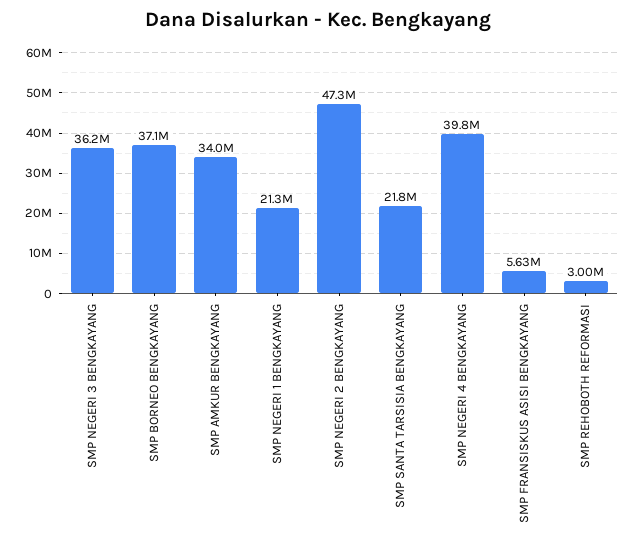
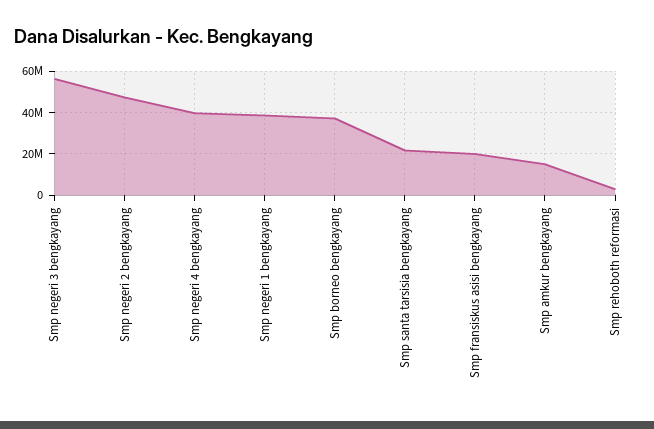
  {
-   "SMP NEGERI 3 BENGKAYANG": 36200000,
+   "SMP NEGERI 3 BENGKAYANG": 55000000,
    "SMP BORNEO BENGKAYANG": 37100000,
-   "SMP AMKUR BENGKAYANG": 34000000,
+   "SMP AMKUR BENGKAYANG": 15000000,
-   "SMP NEGERI 1 BENGKAYANG": 21300000,
+   "SMP NEGERI 1 BENGKAYANG": 40000000,
    "SMP NEGERI 2 BENGKAYANG": 47300000,
    "SMP SANTA TARSISIA BENGKAYANG": 21800000,
    "SMP NEGERI 4 BENGKAYANG": 39800000,
-   "SMP FRANSISKUS ASISI BENGKAYANG": 5630000,
+   "SMP FRANSISKUS ASISI BENGKAYANG": 20000000,
    "SMP REHOBOTH REFORMASI": 3000000
  }

